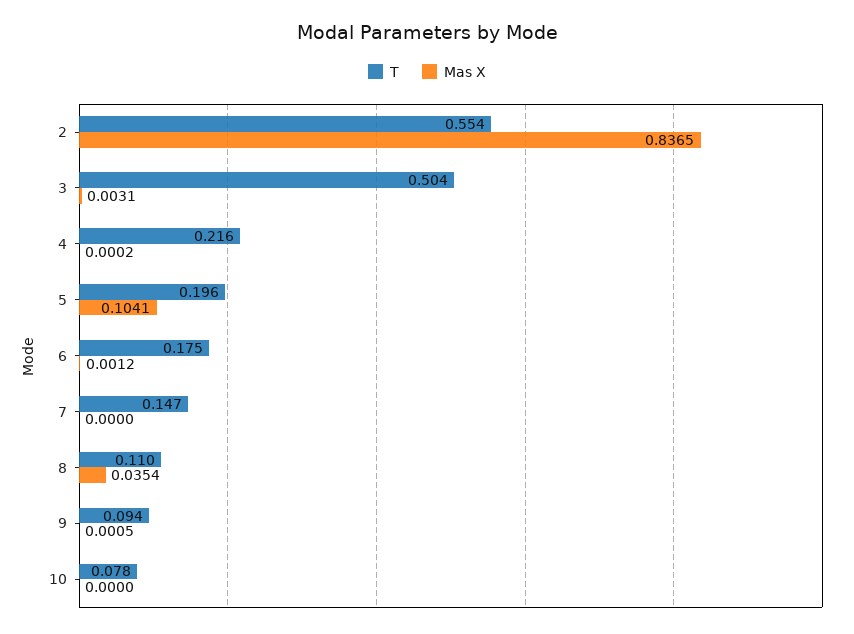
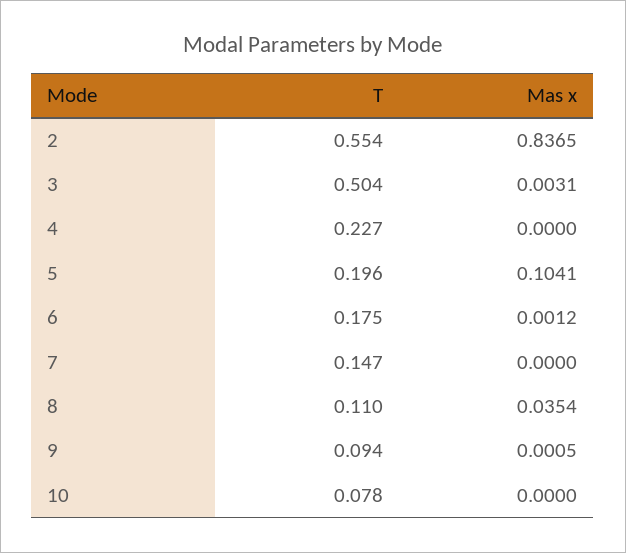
  {
    "T": {
      "2": 0.554,
      "3": 0.504,
-     "4": 0.216,
+     "4": 0.227,
      "5": 0.196,
      "6": 0.175,
      "7": 0.147,
      "8": 0.11,
      "9": 0.094,
      "10": 0.078
    },
    "Mas X": {
      "2": 0.8365,
      "3": 0.0031,
-     "4": 0.0002,
+     "4": 0,
      "5": 0.1041,
      "6": 0.0012,
      "7": 0,
      "8": 0.0354,
      "9": 0.0005,
      "10": 0
    }
  }

